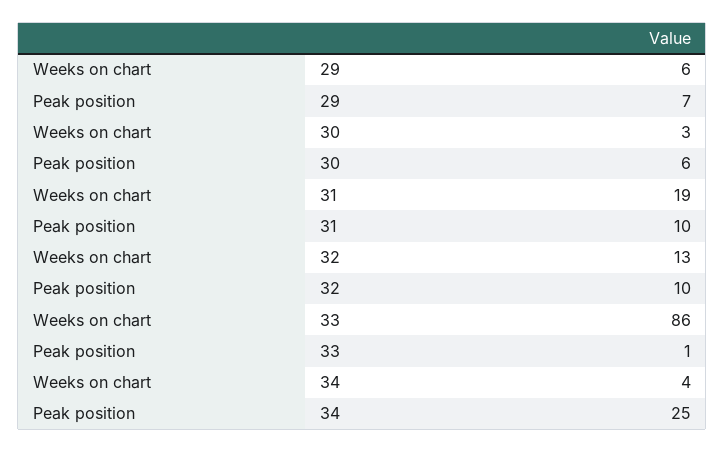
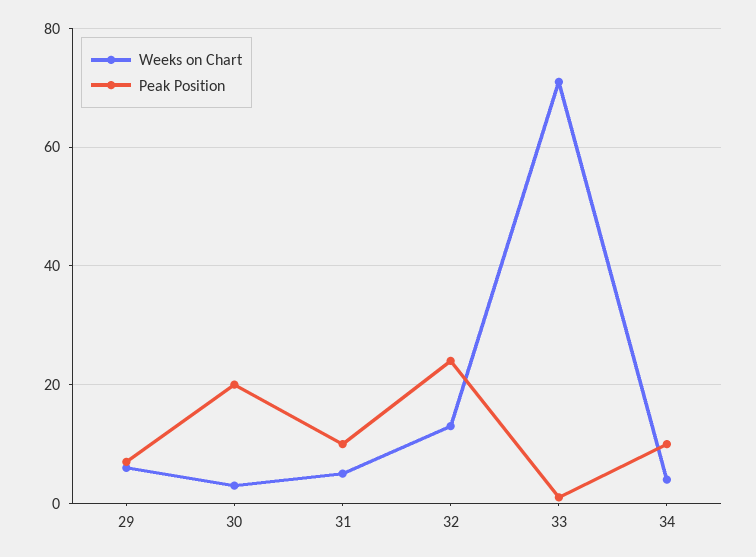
  {
    "Weeks on chart": {
      "29": 6,
      "30": 3,
-     "31": 19,
+     "31": 5,
      "32": 13,
-     "33": 86,
+     "33": 70,
      "34": 4
    },
    "Peak position": {
      "29": 7,
-     "30": 6,
+     "30": 20,
      "31": 10,
-     "32": 10,
+     "32": 25,
      "33": 1,
-     "34": 25
+     "34": 10
    }
  }

